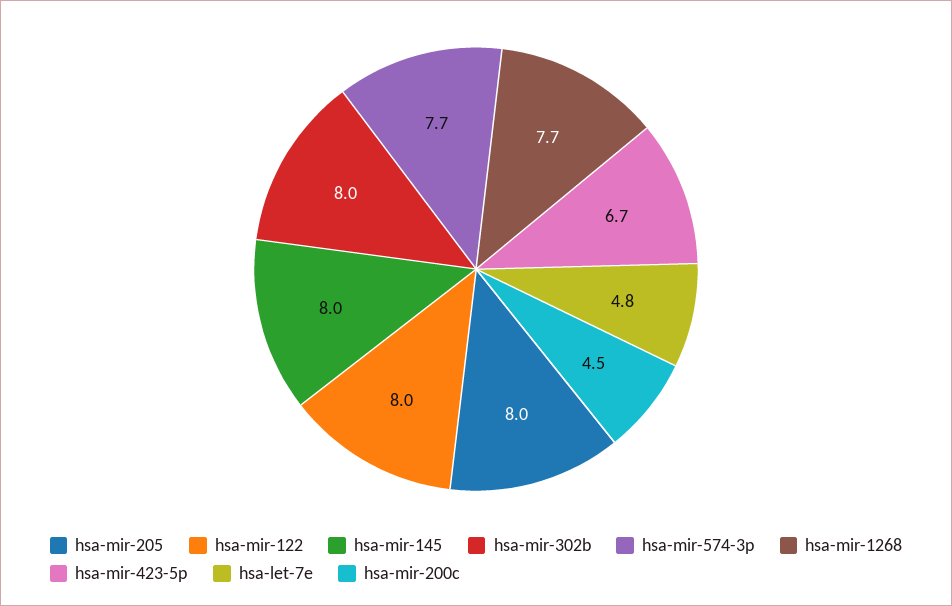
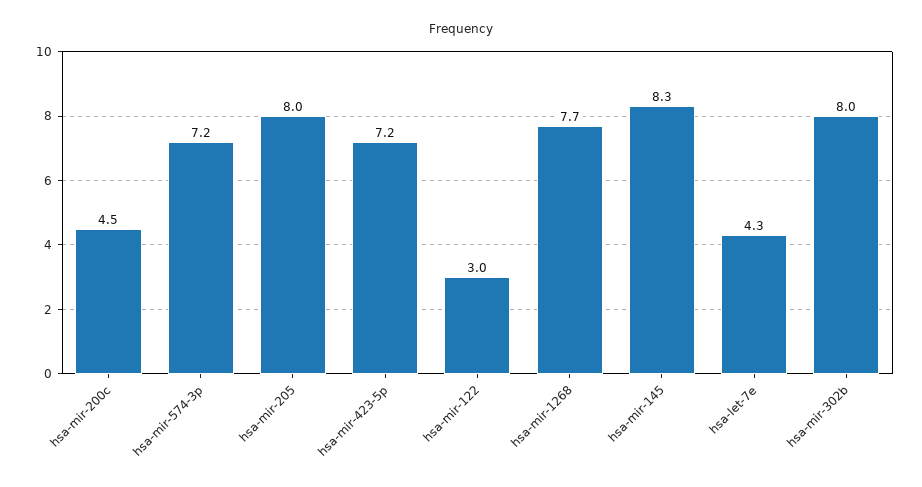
  {
    "hsa-mir-205": 8,
-   "hsa-mir-122": 8,
+   "hsa-mir-122": 3,
-   "hsa-mir-145": 8,
+   "hsa-mir-145": 8.3,
    "hsa-mir-302b": 8,
-   "hsa-mir-574-3p": 7.7,
+   "hsa-mir-574-3p": 7.2,
    "hsa-mir-1268": 7.7,
-   "hsa-mir-423-5p": 6.7,
+   "hsa-mir-423-5p": 7.2,
-   "hsa-let-7e": 4.8,
+   "hsa-let-7e": 4.3,
    "hsa-mir-200c": 4.5
  }

